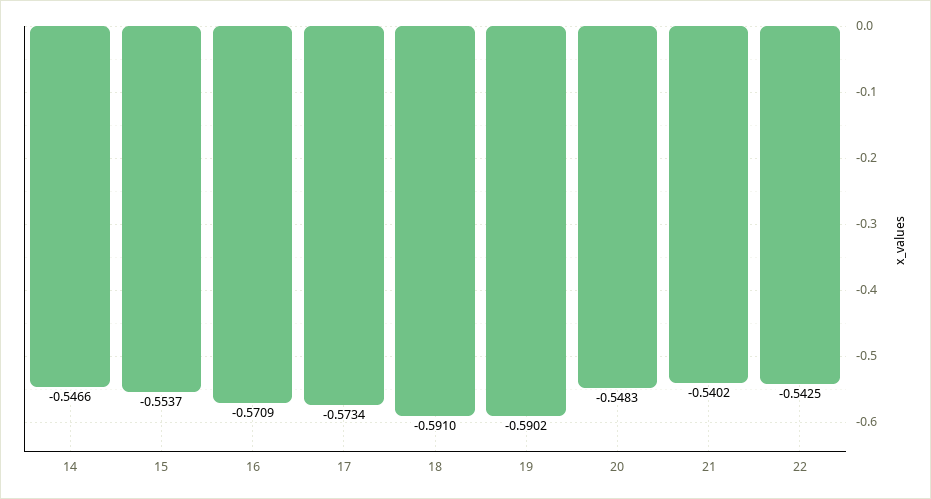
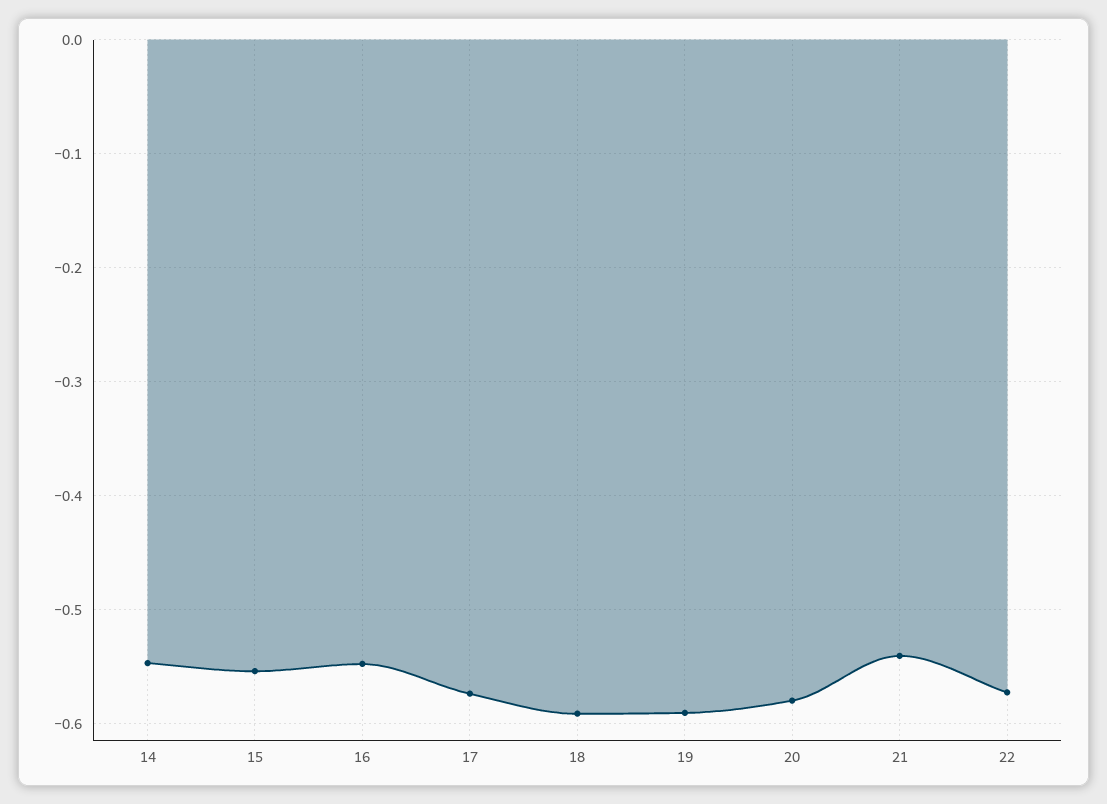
  {
    "14": -0.5466,
    "15": -0.5537,
-   "16": -0.5709,
+   "16": -0.55,
    "17": -0.5734,
    "18": -0.591,
    "19": -0.5902,
-   "20": -0.5483,
+   "20": -0.58,
    "21": -0.5402,
-   "22": -0.5425
+   "22": -0.57
  }

